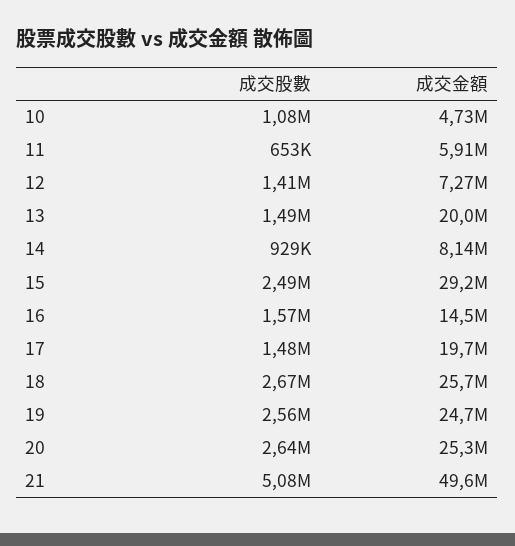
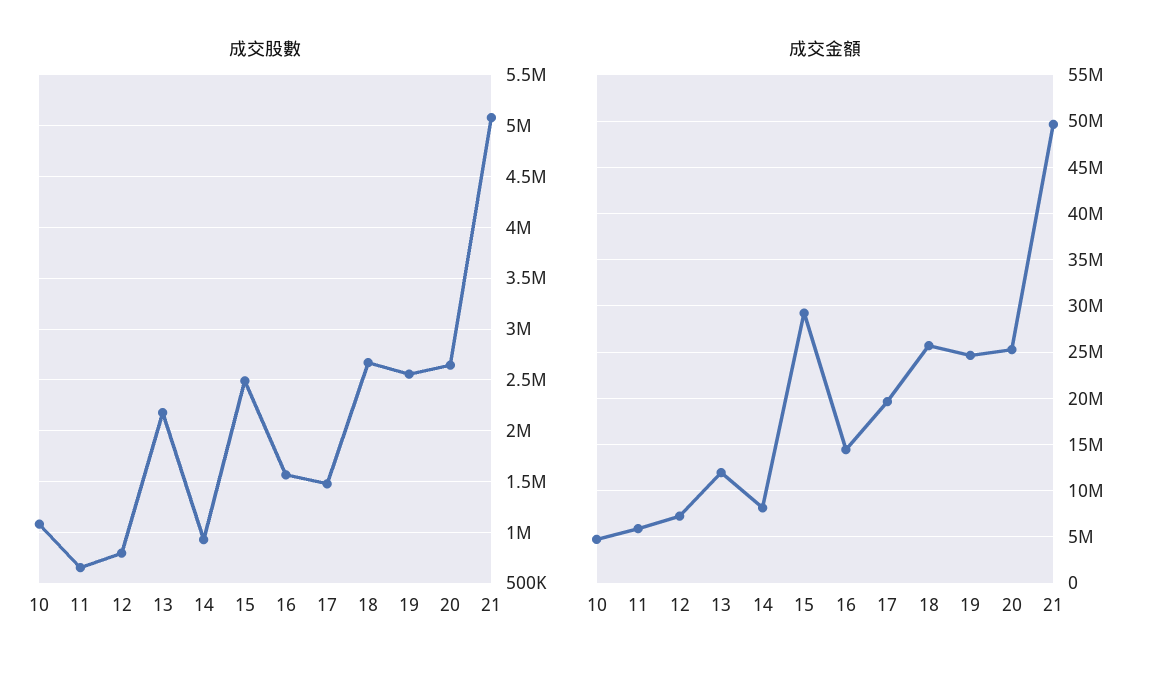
  {
    "成交股數": {
      "10": 1080000,
      "11": 653000,
-     "12": 1410000,
+     "12": 800000,
-     "13": 1490000,
+     "13": 2200000,
      "14": 929000,
      "15": 2490000,
      "16": 1570000,
      "17": 1480000,
      "18": 2670000,
      "19": 2560000,
      "20": 2640000,
      "21": 5080000
    },
    "成交金額": {
      "10": 4730000,
      "11": 5910000,
      "12": 7270000,
-     "13": 20000000,
+     "13": 12000000,
      "14": 8140000,
      "15": 29200000,
      "16": 14500000,
      "17": 19700000,
      "18": 25700000,
      "19": 24700000,
      "20": 25300000,
      "21": 49600000
    }
  }

